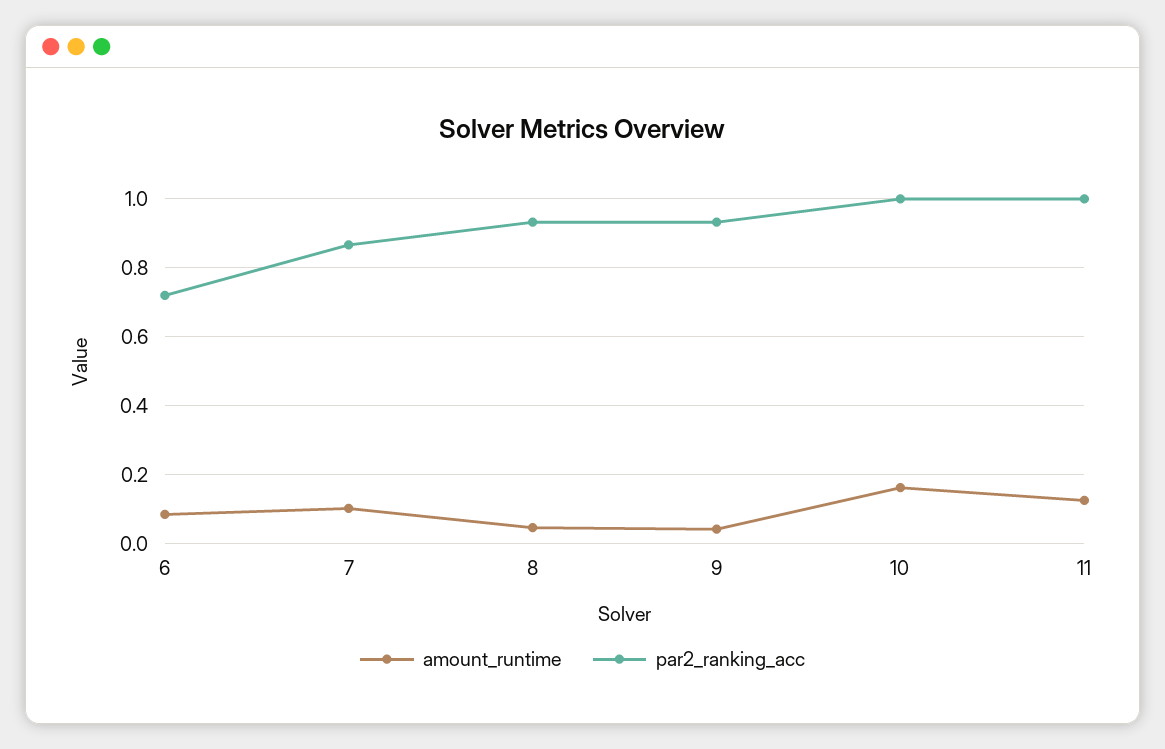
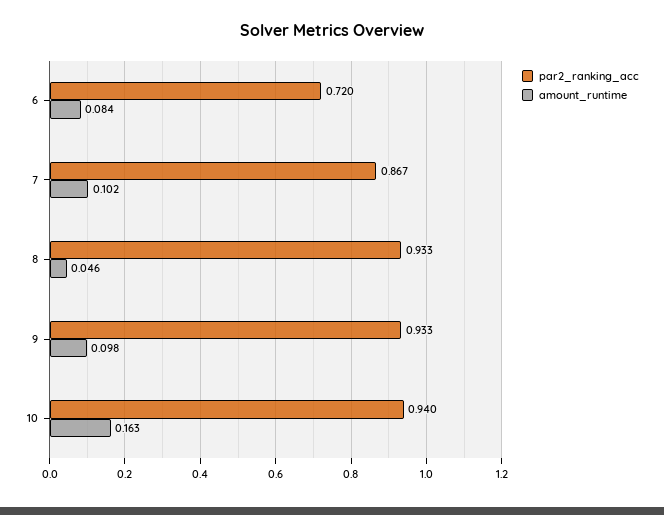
  {
    "amount_runtime": {
      "6": 0.084,
      "7": 0.102,
      "8": 0.046,
-     "9": 0.04,
+     "9": 0.098,
-     "10": 0.163,
+     "10": 0.163
-     "11": 0.12
    },
    "par2_ranking_acc": {
      "6": 0.72,
      "7": 0.867,
      "8": 0.933,
      "9": 0.933,
-     "10": 1,
+     "10": 0.94
-     "11": 1
    }
  }

